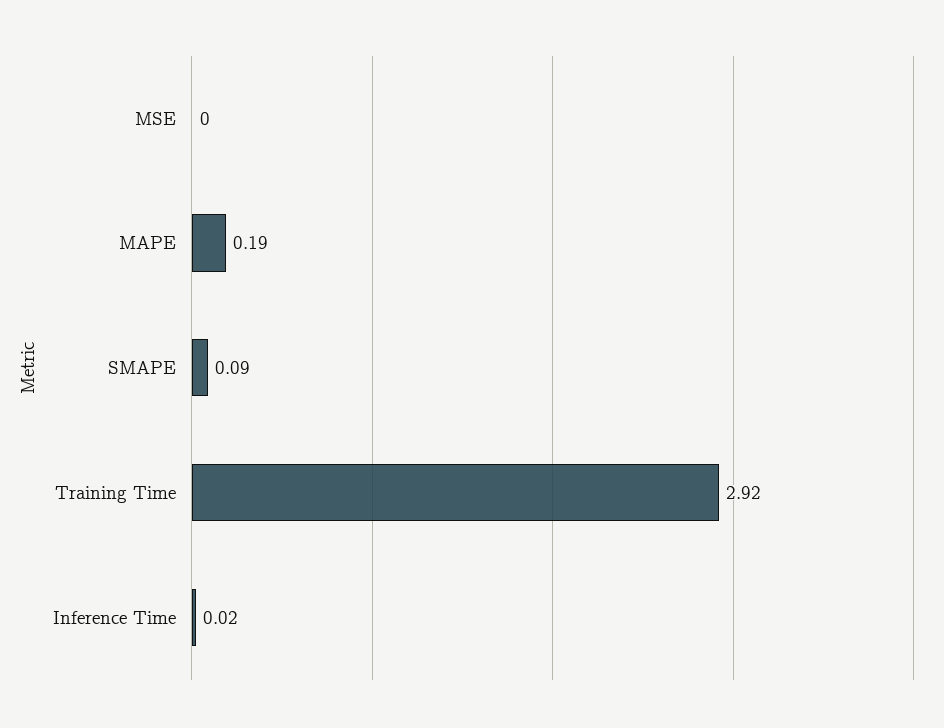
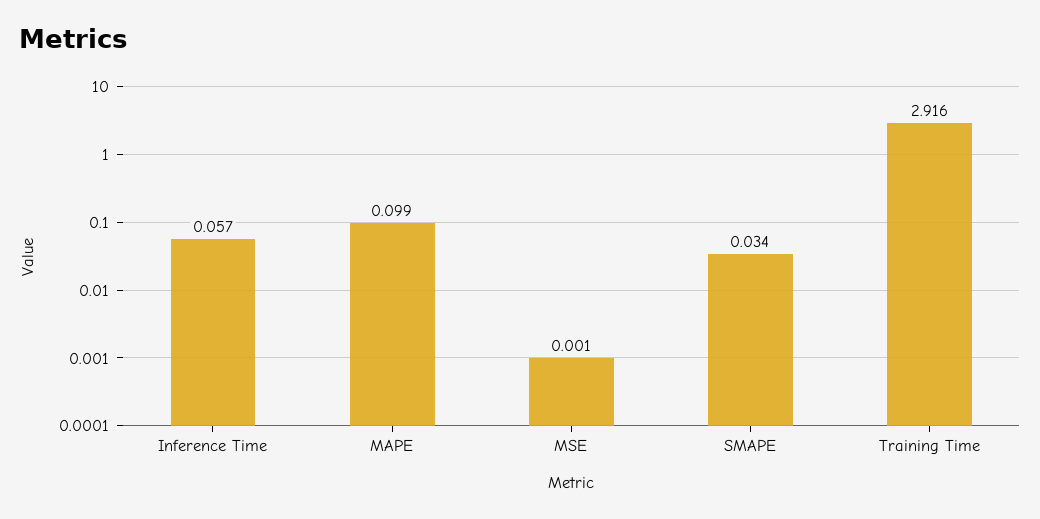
  {
    "MSE": 0.001,
-   "MAPE": 0.19,
+   "MAPE": 0.099,
-   "SMAPE": 0.09,
+   "SMAPE": 0.034,
    "Training Time": 2.916,
-   "Inference Time": 0.02
+   "Inference Time": 0.057
  }

